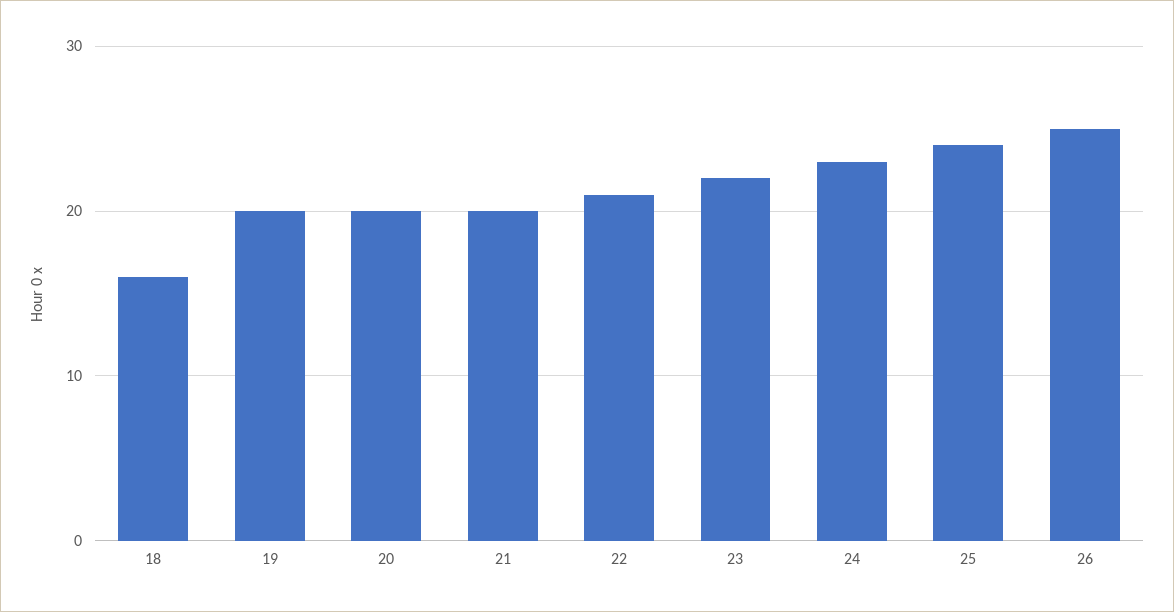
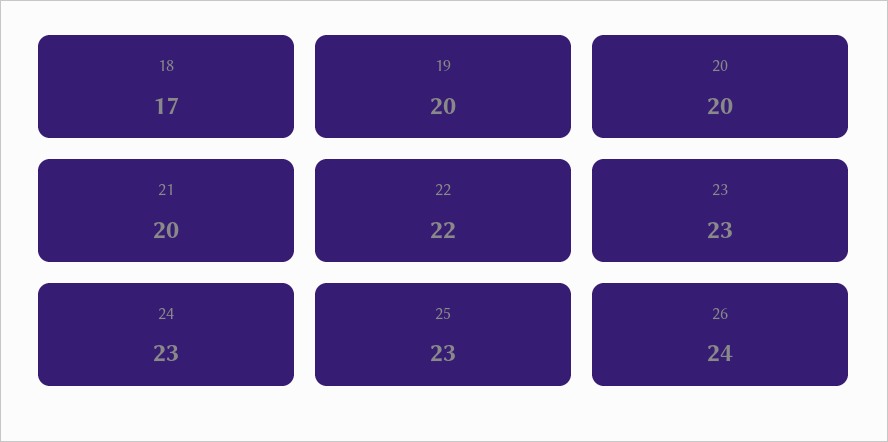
  {
-   "18": 16,
+   "18": 17,
    "19": 20,
    "20": 20,
    "21": 20,
-   "22": 21,
+   "22": 22,
-   "23": 22,
+   "23": 23,
    "24": 23,
-   "25": 24,
+   "25": 23,
-   "26": 25
+   "26": 24
  }

